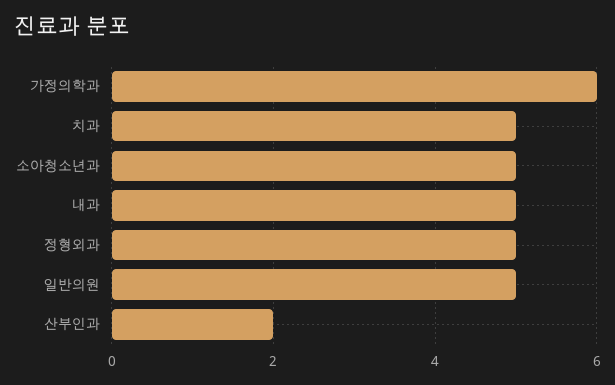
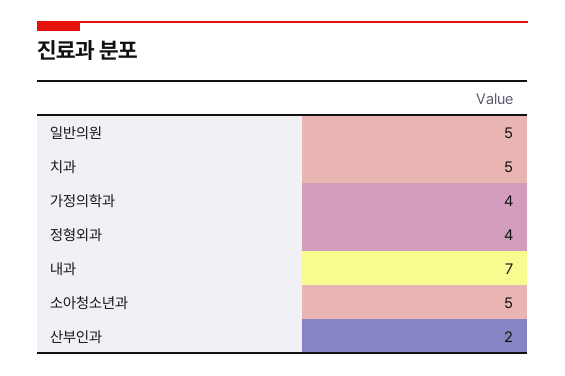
  {
-   "가정의학과": 6,
+   "가정의학과": 4,
    "치과": 5,
    "소아청소년과": 5,
-   "내과": 5,
+   "내과": 7,
-   "정형외과": 5,
+   "정형외과": 4,
    "일반의원": 5,
    "산부인과": 2
  }

